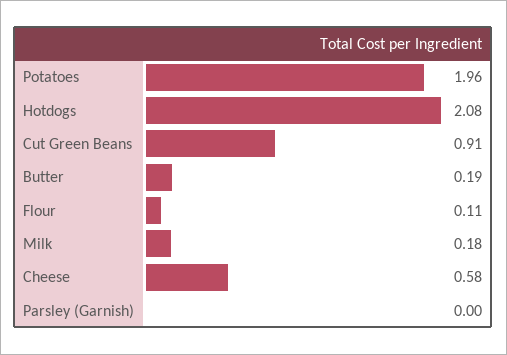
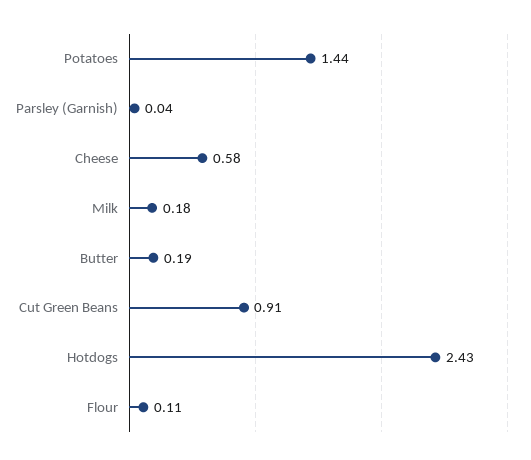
  {
-   "Potatoes": 1.96,
+   "Potatoes": 1.44,
-   "Hotdogs": 2.08,
+   "Hotdogs": 2.43,
    "Cut Green Beans": 0.91,
    "Butter": 0.19,
    "Flour": 0.11,
    "Milk": 0.18,
    "Cheese": 0.58,
-   "Parsley (Garnish)": 0
+   "Parsley (Garnish)": 0.04
  }

